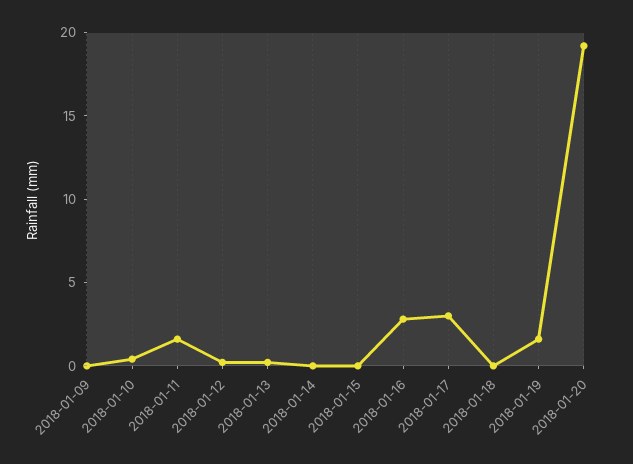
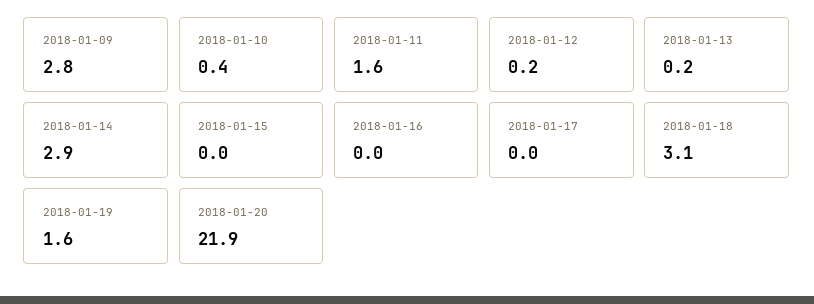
  {
-   "2018-01-09": 0,
+   "2018-01-09": 2.8,
    "2018-01-10": 0.4,
    "2018-01-11": 1.6,
    "2018-01-12": 0.2,
    "2018-01-13": 0.2,
-   "2018-01-14": 0,
+   "2018-01-14": 2.9,
    "2018-01-15": 0,
-   "2018-01-16": 3,
+   "2018-01-16": 0,
-   "2018-01-17": 3,
+   "2018-01-17": 0,
-   "2018-01-18": 0,
+   "2018-01-18": 3.1,
    "2018-01-19": 1.6,
-   "2018-01-20": 19
+   "2018-01-20": 21.9
  }

